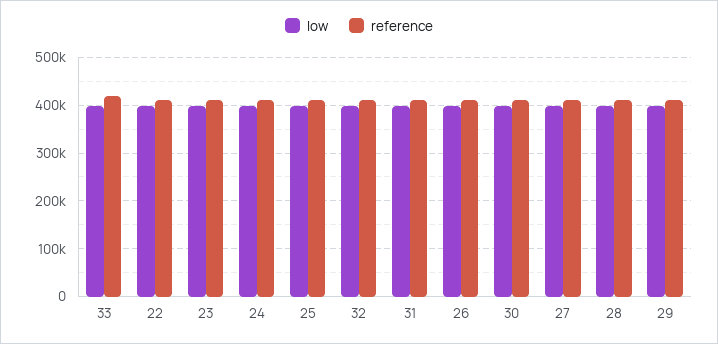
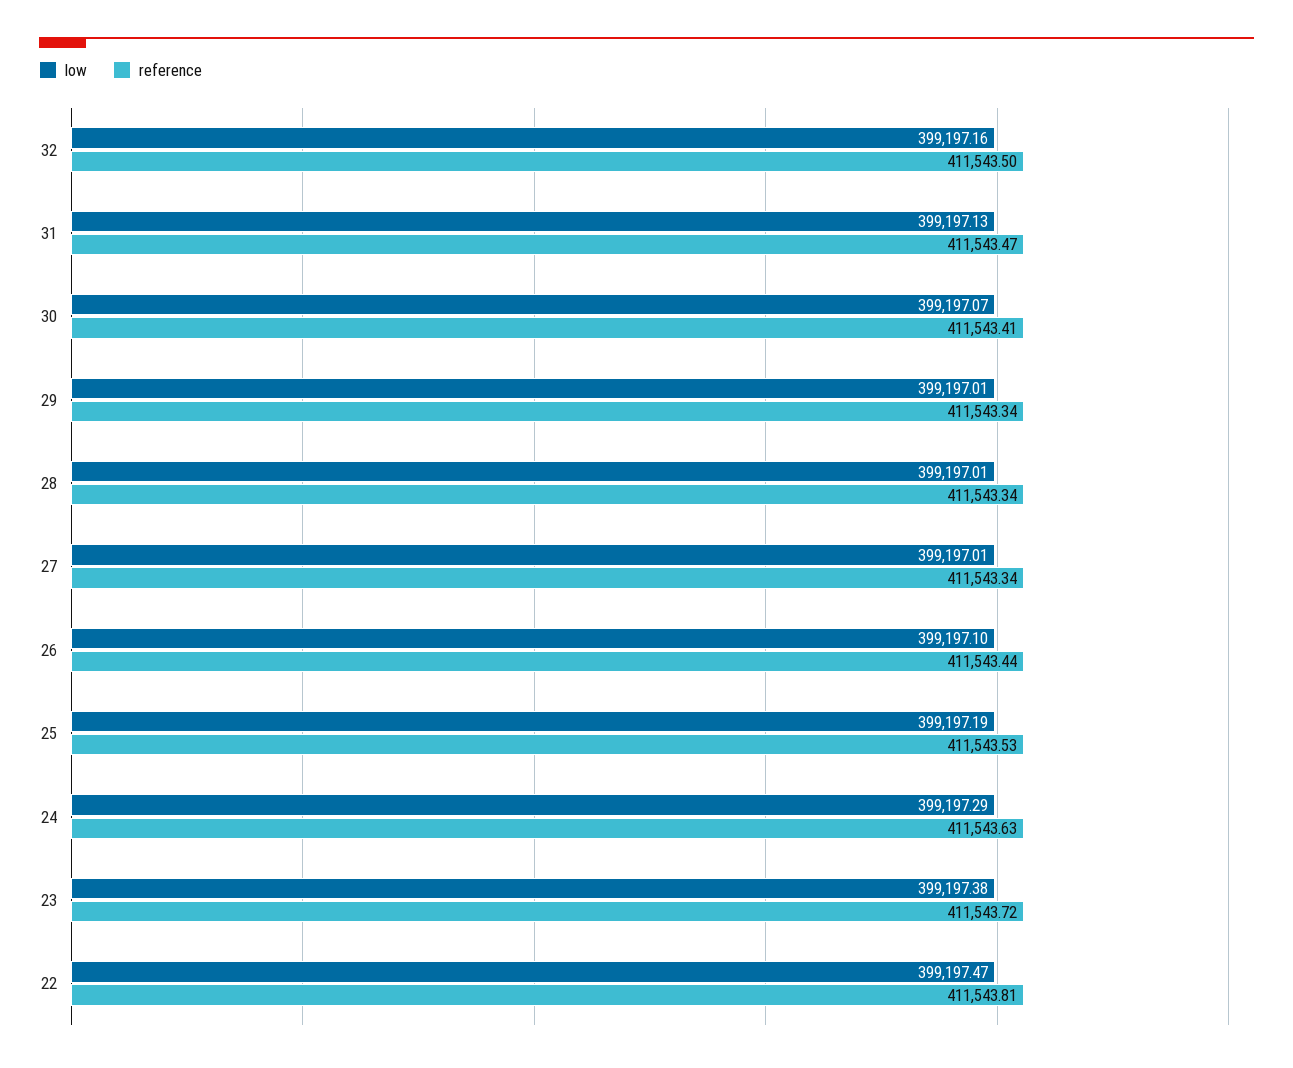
  {
    "low": {
-     "33": 400000,
      "22": 399197.47,
      "23": 399197.38,
      "24": 399197.29,
      "25": 399197.19,
      "32": 399197.16,
      "31": 399197.13,
      "26": 399197.1,
      "30": 399197.07,
      "27": 399197.01,
      "28": 399197.01,
      "29": 399197.01
    },
    "reference": {
-     "33": 420000,
      "22": 411543.81,
      "23": 411543.72,
      "24": 411543.63,
      "25": 411543.53,
      "32": 411543.5,
      "31": 411543.47,
      "26": 411543.44,
      "30": 411543.41,
      "27": 411543.34,
      "28": 411543.34,
      "29": 411543.34
    }
  }

